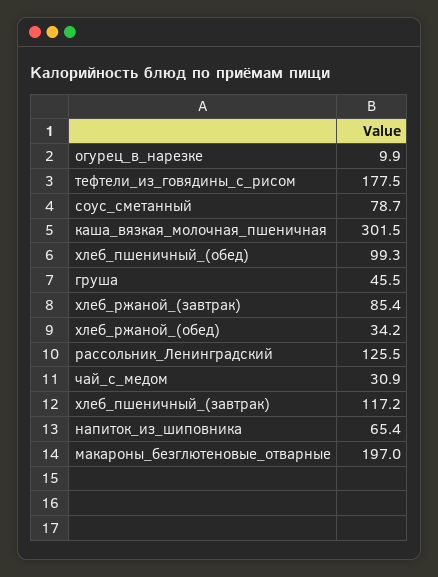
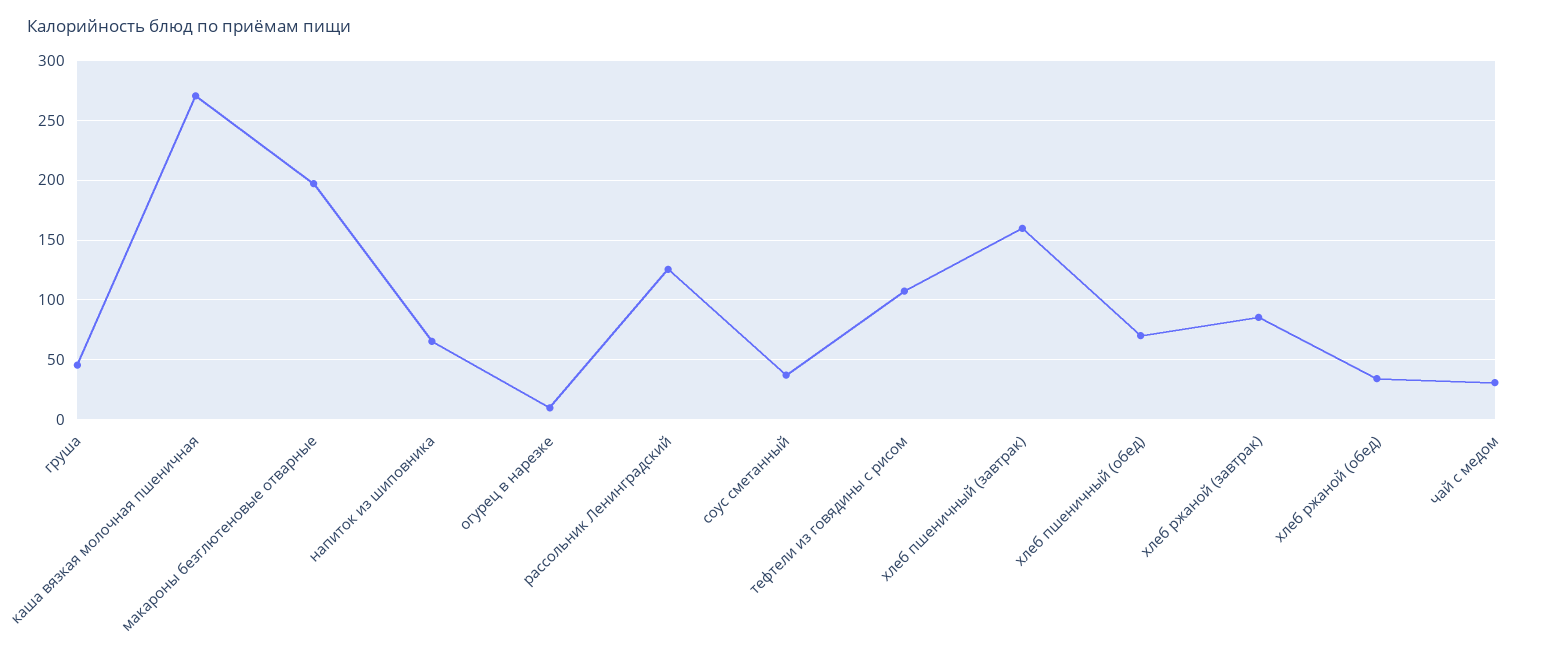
  {
    "огурец_в_нарезке": 9.9,
-   "тефтели_из_говядины_с_рисом": 177.5,
+   "тефтели_из_говядины_с_рисом": 110,
-   "соус_сметанный": 78.7,
+   "соус_сметанный": 40,
-   "каша_вязкая_молочная_пшеничная": 301.5,
+   "каша_вязкая_молочная_пшеничная": 270,
-   "хлеб_пшеничный_(обед)": 99.3,
+   "хлеб_пшеничный_(обед)": 70,
    "груша": 45.5,
    "хлеб_ржаной_(завтрак)": 85.4,
    "хлеб_ржаной_(обед)": 34.2,
    "рассольник_Ленинградский": 125.5,
    "чай_с_медом": 30.9,
-   "хлеб_пшеничный_(завтрак)": 117.2,
+   "хлеб_пшеничный_(завтрак)": 160,
    "напиток_из_шиповника": 65.4,
    "макароны_безглютеновые_отварные": 197
  }

